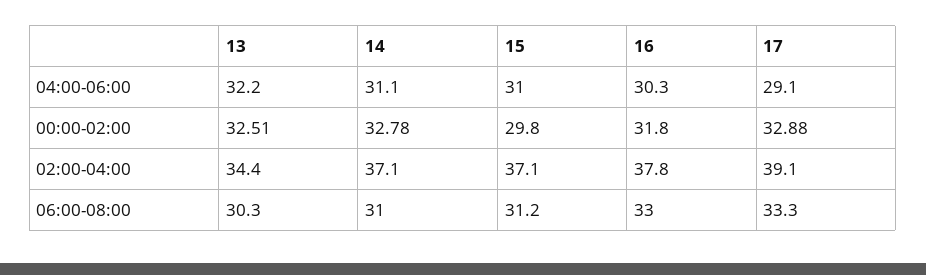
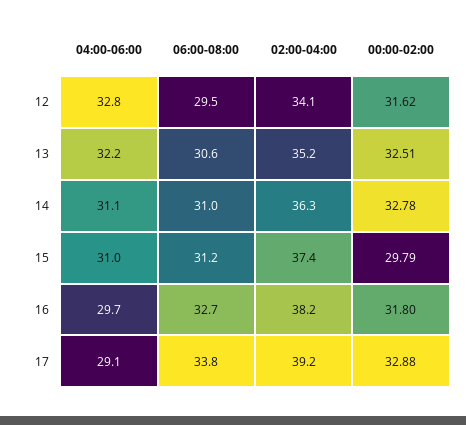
  {
    "13": {
      "04:00-06:00": 32.2,
      "00:00-02:00": 32.51,
-     "02:00-04:00": 34.4,
+     "02:00-04:00": 35.2,
-     "06:00-08:00": 30.3
+     "06:00-08:00": 30.6
    },
    "14": {
      "04:00-06:00": 31.1,
      "00:00-02:00": 32.78,
-     "02:00-04:00": 37.1,
+     "02:00-04:00": 36.3,
      "06:00-08:00": 31
    },
    "15": {
      "04:00-06:00": 31,
-     "00:00-02:00": 29.8,
+     "00:00-02:00": 29.79,
-     "02:00-04:00": 37.1,
+     "02:00-04:00": 37.4,
      "06:00-08:00": 31.2
    },
    "16": {
-     "04:00-06:00": 30.3,
+     "04:00-06:00": 29.7,
      "00:00-02:00": 31.8,
-     "02:00-04:00": 37.8,
+     "02:00-04:00": 38.2,
-     "06:00-08:00": 33
+     "06:00-08:00": 32.7
    },
    "17": {
      "04:00-06:00": 29.1,
      "00:00-02:00": 32.88,
-     "02:00-04:00": 39.1,
+     "02:00-04:00": 39.2,
-     "06:00-08:00": 33.3
+     "06:00-08:00": 33.8
-   }
+   },
+   "12": {
+     "04:00-06:00": 32.8,
+     "06:00-08:00": 29.5,
+     "02:00-04:00": 34.1,
+     "00:00-02:00": 31.62
+   }
  }

